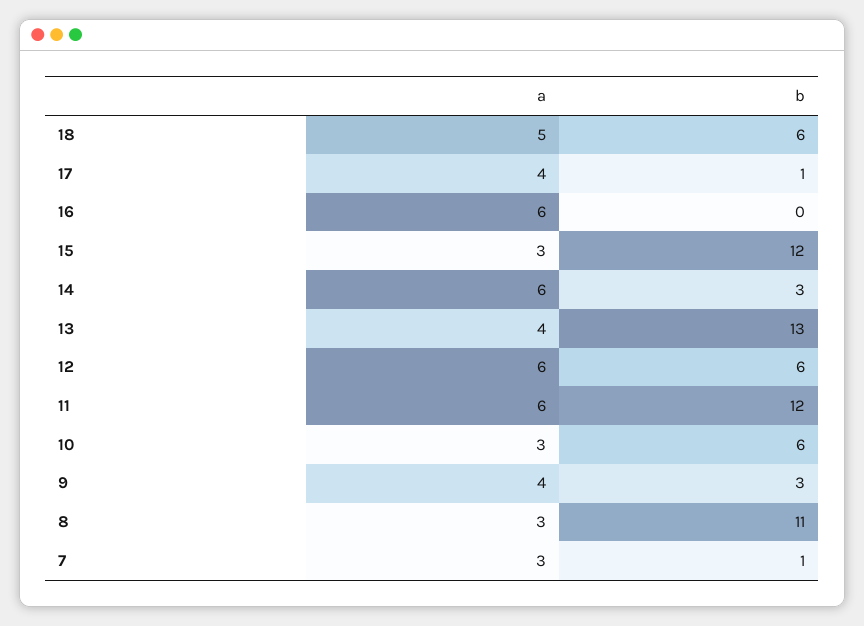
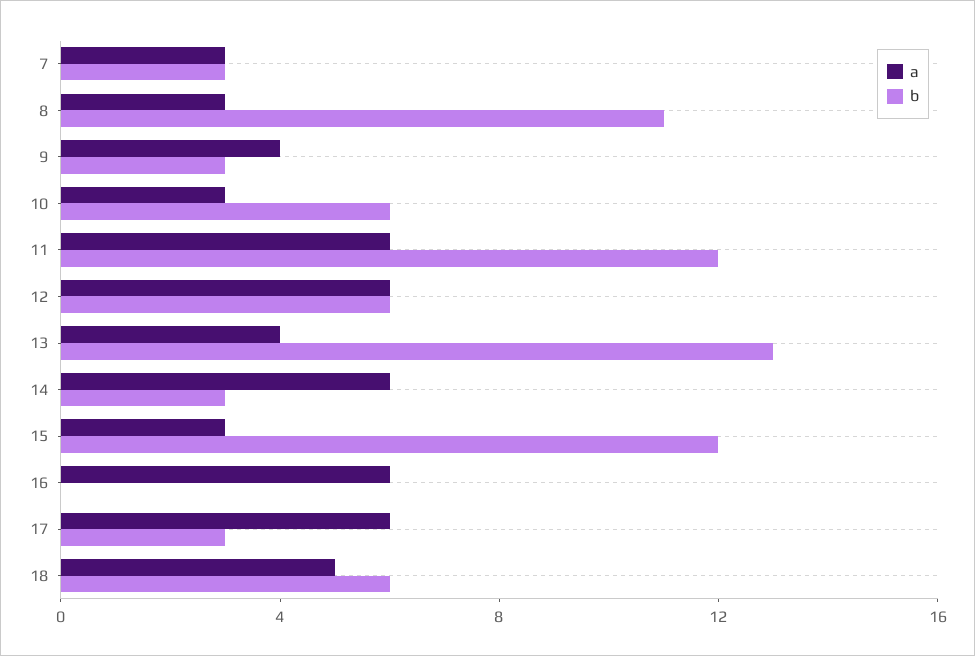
  {
    "a": {
      "18": 5,
-     "17": 4,
+     "17": 6,
      "16": 6,
      "15": 3,
      "14": 6,
      "13": 4,
      "12": 6,
      "11": 6,
      "10": 3,
      "9": 4,
      "8": 3,
      "7": 3
    },
    "b": {
      "18": 6,
-     "17": 1,
+     "17": 3,
      "16": 0,
      "15": 12,
      "14": 3,
      "13": 13,
      "12": 6,
      "11": 12,
      "10": 6,
      "9": 3,
      "8": 11,
-     "7": 1
+     "7": 3
    }
  }

